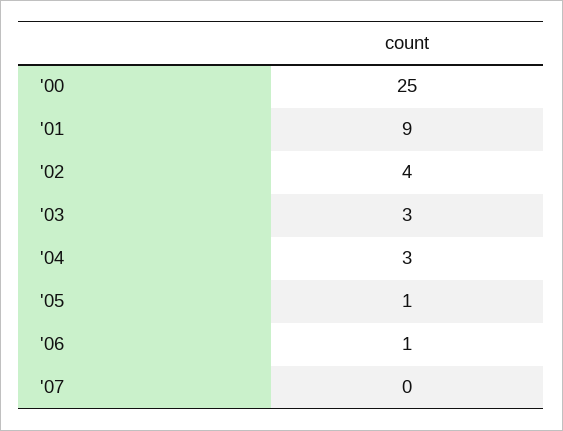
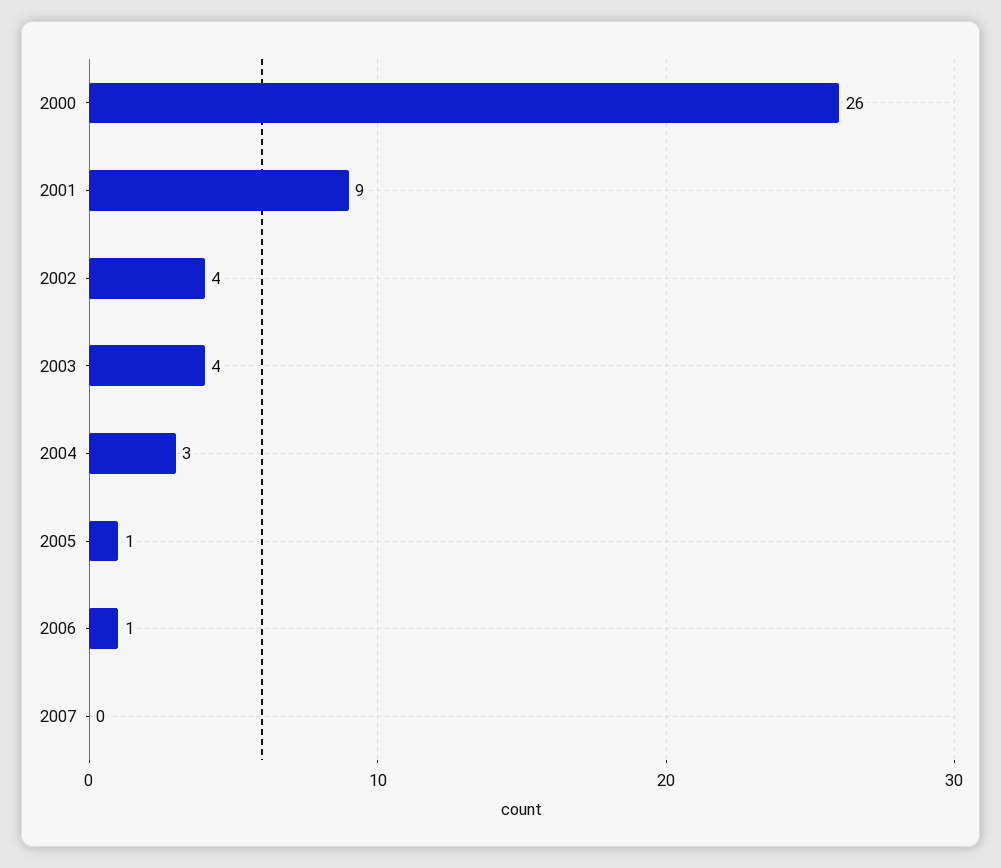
  {
-   "'00": 25,
+   "'00": 26,
    "'01": 9,
    "'02": 4,
-   "'03": 3,
+   "'03": 4,
    "'04": 3,
    "'05": 1,
    "'06": 1,
    "'07": 0
  }

